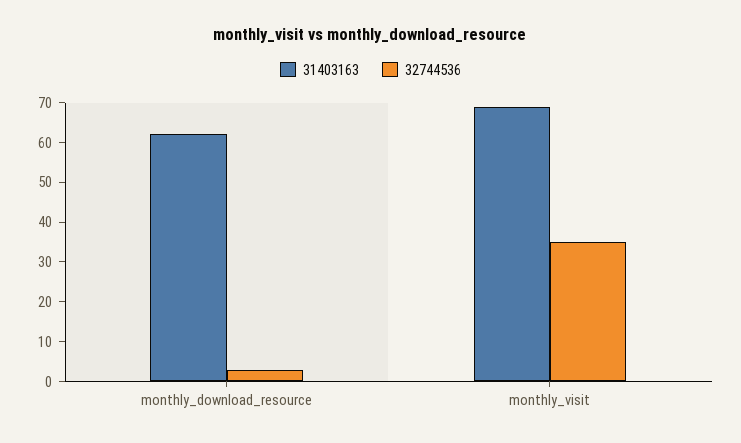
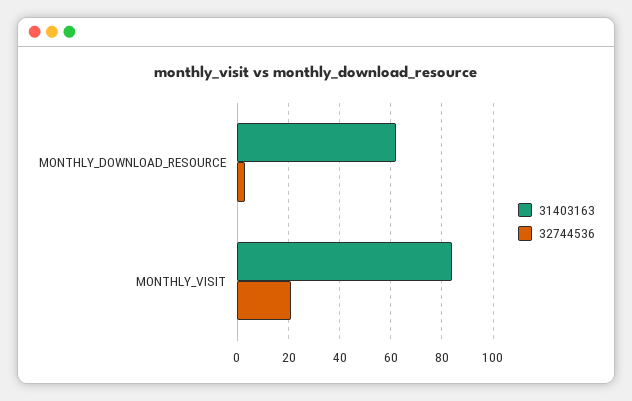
  {
    "31403163": {
      "monthly_download_resource": 60,
-     "monthly_visit": 70
+     "monthly_visit": 85
    },
    "32744536": {
      "monthly_download_resource": 5,
-     "monthly_visit": 35
+     "monthly_visit": 20
    }
  }

